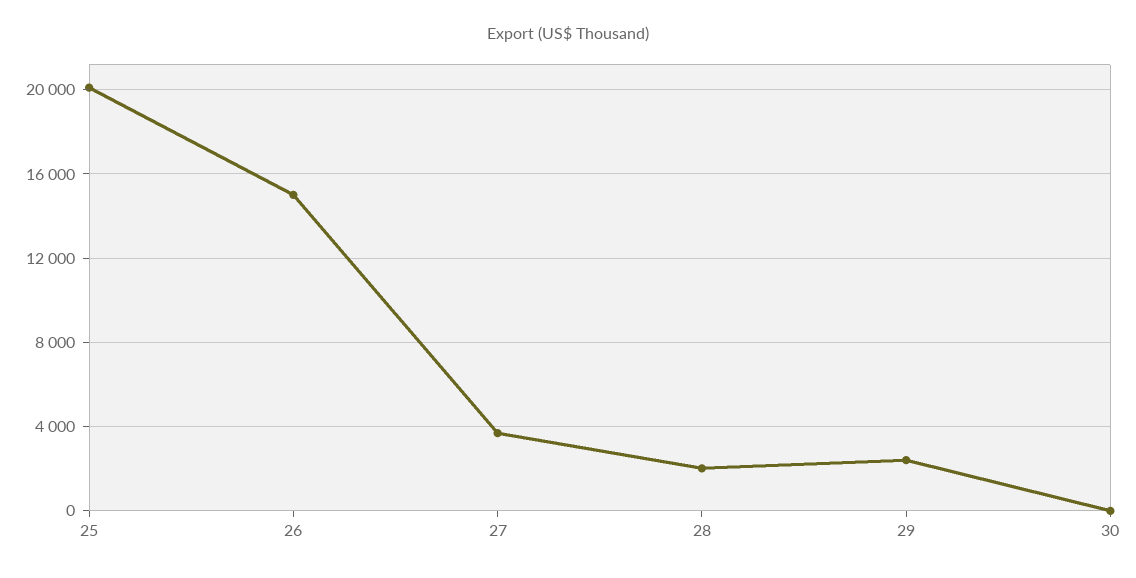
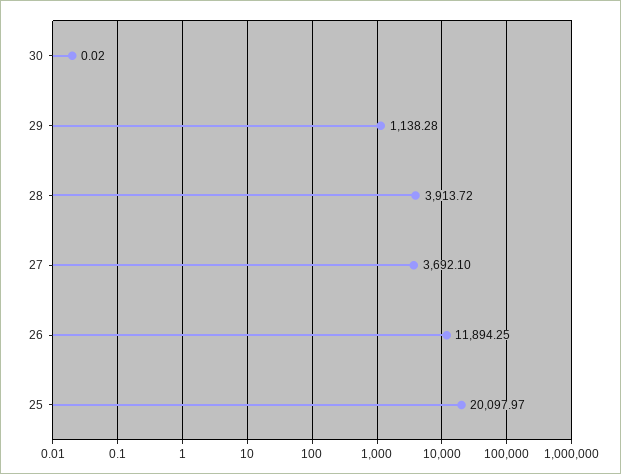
  {
    "25": 20097.97,
-   "26": 15000,
+   "26": 11894.25,
    "27": 3692.1,
-   "28": 2000,
+   "28": 3913.72,
-   "29": 2500,
+   "29": 1138.28,
    "30": 0.02
  }

